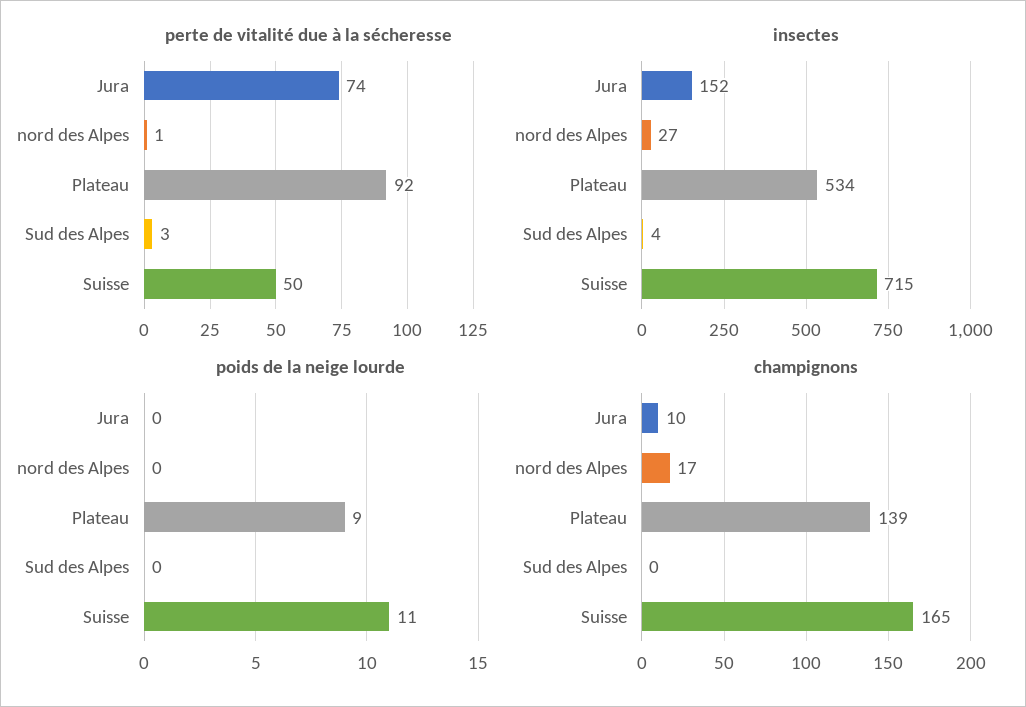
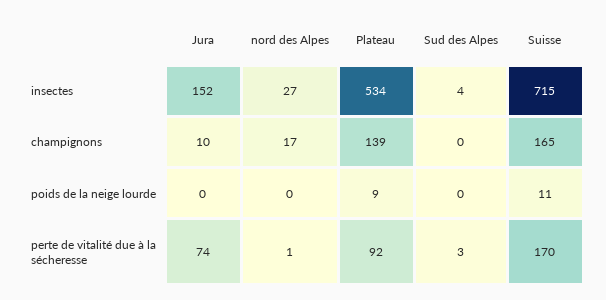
  {
    "perte de vitalité due à la sécheresse": {
      "Jura": 74,
      "nord des Alpes": 1,
      "Plateau": 92,
      "Sud des Alpes": 3,
-     "Suisse": 50
+     "Suisse": 170
    },
    "insectes": {
      "Jura": 152,
      "nord des Alpes": 27,
      "Plateau": 534,
      "Sud des Alpes": 4,
      "Suisse": 715
    },
    "poids de la neige lourde": {
      "Jura": 0,
      "nord des Alpes": 0,
      "Plateau": 9,
      "Sud des Alpes": 0,
      "Suisse": 11
    },
    "champignons": {
      "Jura": 10,
      "nord des Alpes": 17,
      "Plateau": 139,
      "Sud des Alpes": 0,
      "Suisse": 165
    }
  }

